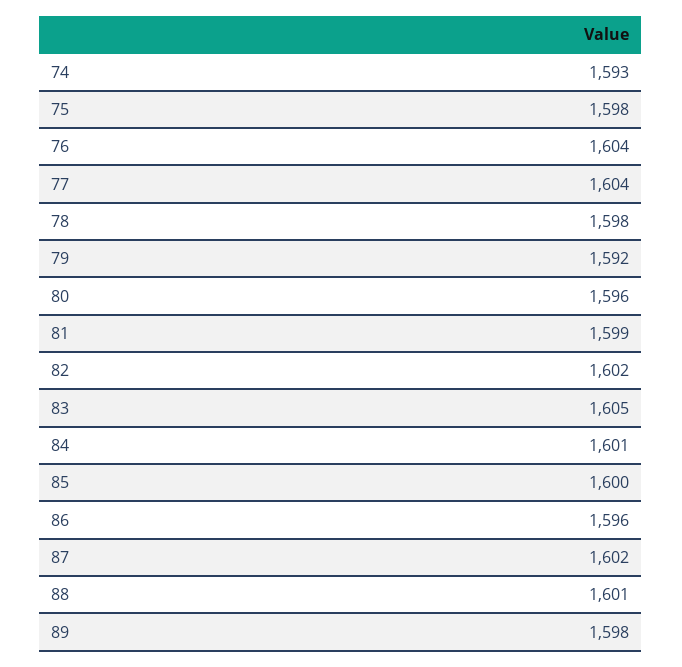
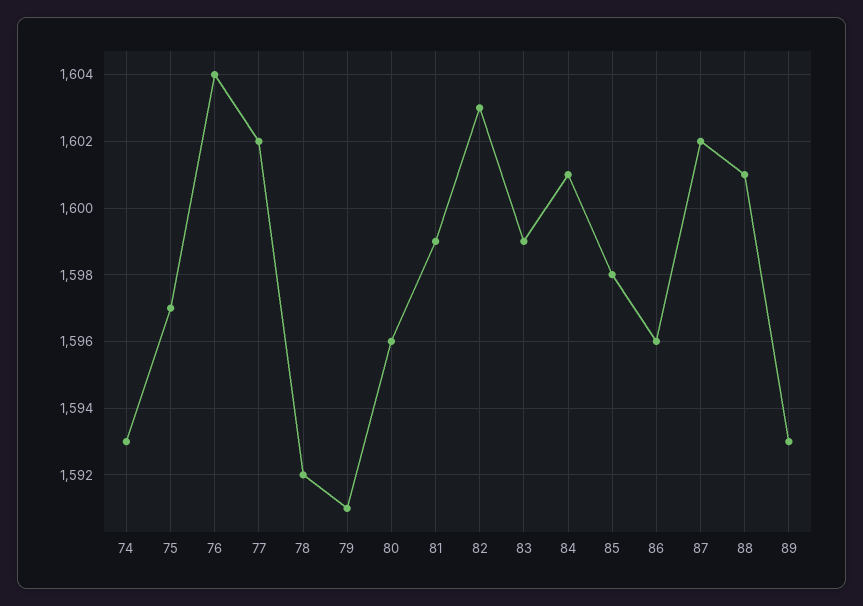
  {
    "74": 1593,
-   "75": 1598,
+   "75": 1597,
    "76": 1604,
-   "77": 1604,
+   "77": 1602,
-   "78": 1598,
+   "78": 1592,
-   "79": 1592,
+   "79": 1591,
    "80": 1596,
    "81": 1599,
-   "82": 1602,
+   "82": 1603,
-   "83": 1605,
+   "83": 1599,
    "84": 1601,
-   "85": 1600,
+   "85": 1598,
    "86": 1596,
    "87": 1602,
    "88": 1601,
-   "89": 1598
+   "89": 1593
  }

